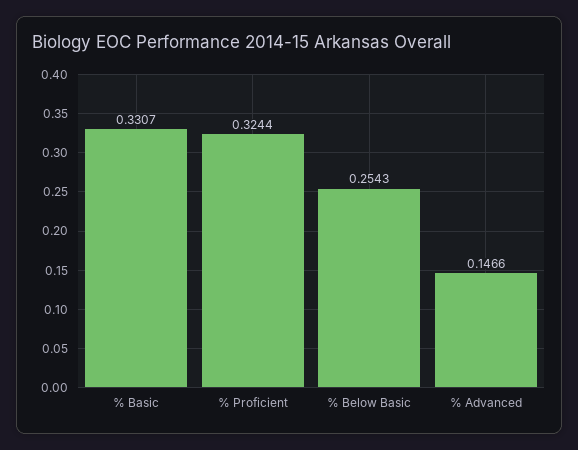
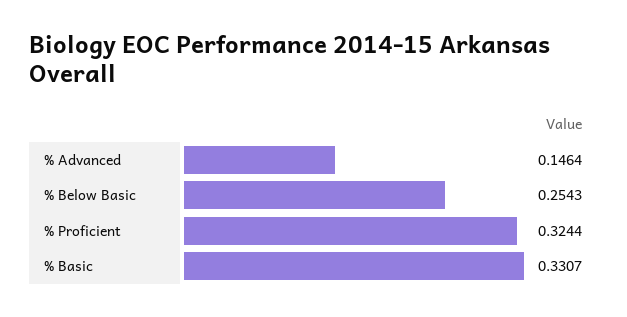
  {
    "% Basic": 0.3307,
    "% Proficient": 0.3244,
    "% Below Basic": 0.2543,
-   "% Advanced": 0.1466
+   "% Advanced": 0.1464
  }

